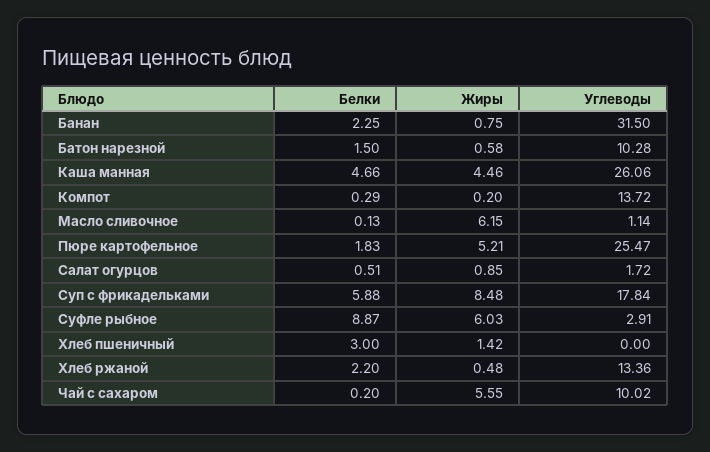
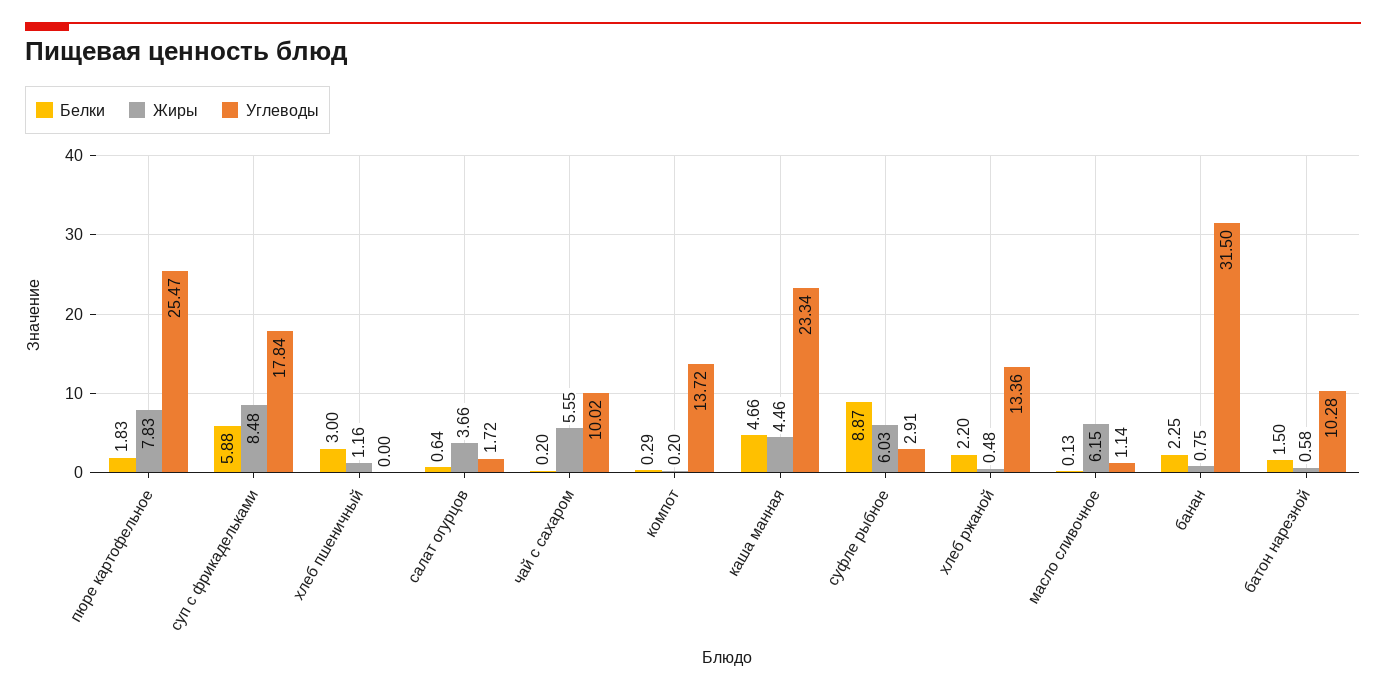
  {
    "Белки": {
      "Банан": 2.25,
      "Батон нарезной": 1.5,
      "Каша манная": 4.66,
      "Компот": 0.29,
      "Масло сливочное": 0.13,
      "Пюре картофельное": 1.83,
-     "Салат огурцов": 0.51,
+     "Салат огурцов": 0.64,
      "Суп с фрикадельками": 5.88,
      "Суфле рыбное": 8.87,
      "Хлеб пшеничный": 3,
      "Хлеб ржаной": 2.2,
      "Чай с сахаром": 0.2
    },
    "Жиры": {
      "Банан": 0.75,
      "Батон нарезной": 0.58,
      "Каша манная": 4.46,
      "Компот": 0.2,
      "Масло сливочное": 6.15,
-     "Пюре картофельное": 5.21,
+     "Пюре картофельное": 7.83,
-     "Салат огурцов": 0.85,
+     "Салат огурцов": 3.66,
      "Суп с фрикадельками": 8.48,
      "Суфле рыбное": 6.03,
-     "Хлеб пшеничный": 1.42,
+     "Хлеб пшеничный": 1.16,
      "Хлеб ржаной": 0.48,
      "Чай с сахаром": 5.55
    },
    "Углеводы": {
      "Банан": 31.5,
      "Батон нарезной": 10.28,
-     "Каша манная": 26.06,
+     "Каша манная": 23.34,
      "Компот": 13.72,
      "Масло сливочное": 1.14,
      "Пюре картофельное": 25.47,
      "Салат огурцов": 1.72,
      "Суп с фрикадельками": 17.84,
      "Суфле рыбное": 2.91,
      "Хлеб пшеничный": 0,
      "Хлеб ржаной": 13.36,
      "Чай с сахаром": 10.02
    }
  }

